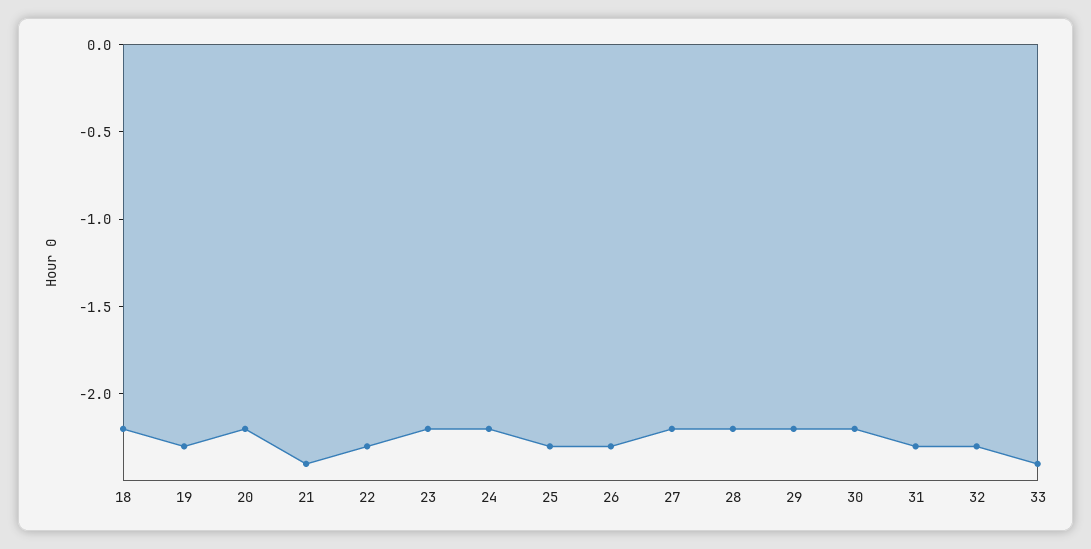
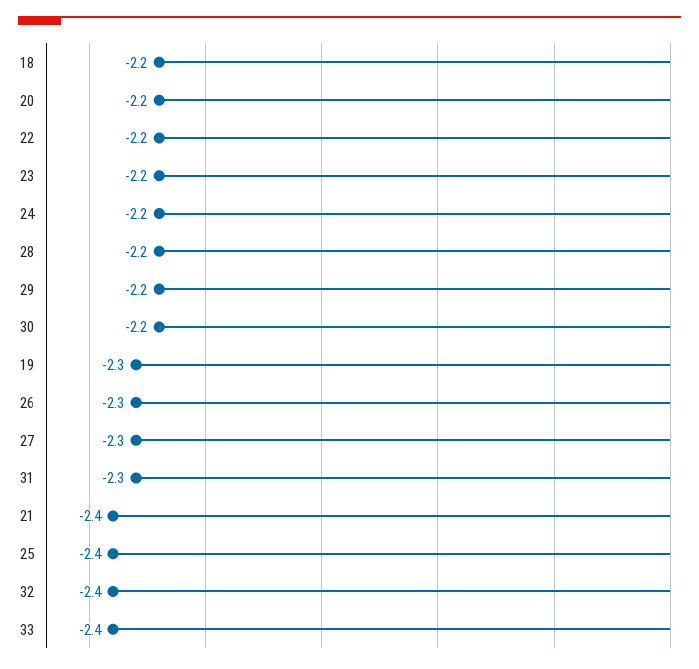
  {
    "18": -2.2,
    "19": -2.3,
    "20": -2.2,
    "21": -2.4,
-   "22": -2.3,
+   "22": -2.2,
    "23": -2.2,
    "24": -2.2,
-   "25": -2.3,
+   "25": -2.4,
    "26": -2.3,
-   "27": -2.2,
+   "27": -2.3,
    "28": -2.2,
    "29": -2.2,
    "30": -2.2,
    "31": -2.3,
-   "32": -2.3,
+   "32": -2.4,
    "33": -2.4
  }

